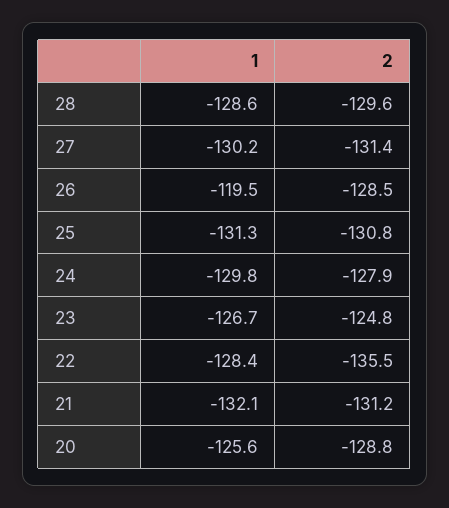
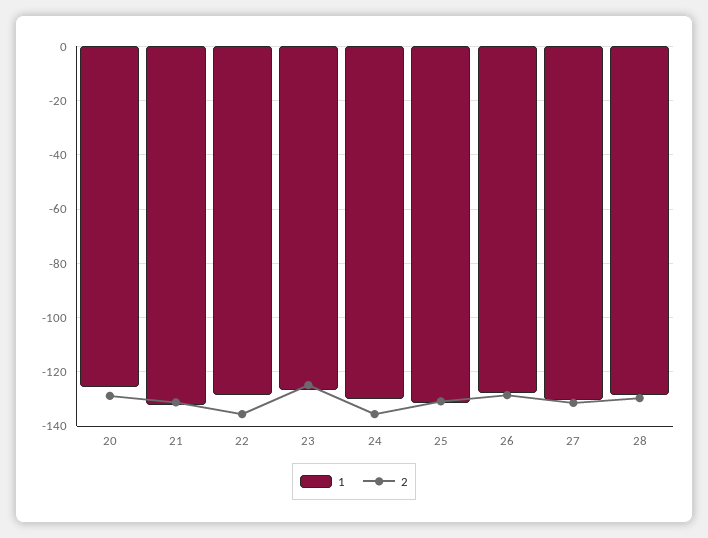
  {
    "1": {
      "28": -128.6,
      "27": -130.2,
-     "26": -119.5,
+     "26": -127.5,
      "25": -131.3,
      "24": -129.8,
      "23": -126.7,
      "22": -128.4,
      "21": -132.1,
      "20": -125.6
    },
    "2": {
      "28": -129.6,
      "27": -131.4,
      "26": -128.5,
      "25": -130.8,
-     "24": -127.9,
+     "24": -135,
      "23": -124.8,
      "22": -135.5,
      "21": -131.2,
      "20": -128.8
    }
  }

